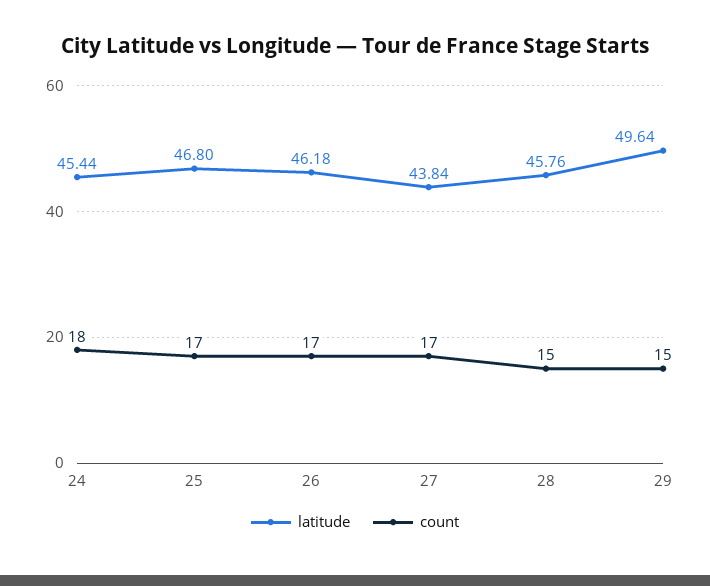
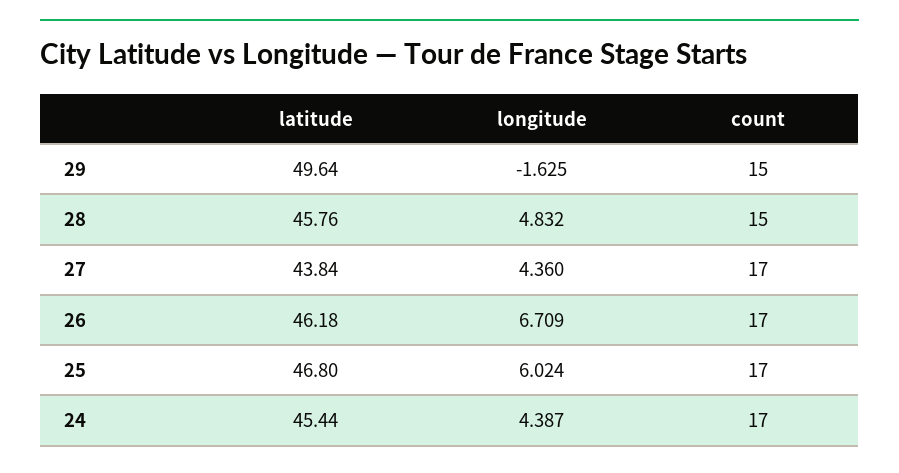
  {
    "latitude": {
      "24": 45.44,
      "25": 46.8,
      "26": 46.18,
      "27": 43.84,
      "28": 45.76,
      "29": 49.64
    },
    "count": {
-     "24": 18,
+     "24": 17,
      "25": 17,
      "26": 17,
      "27": 17,
      "28": 15,
      "29": 15
-   }
+   },
+   "longitude": {
+     "29": -1.625,
+     "28": 4.832,
+     "27": 4.36,
+     "26": 6.709,
+     "25": 6.024,
+     "24": 4.387
+   }
  }

